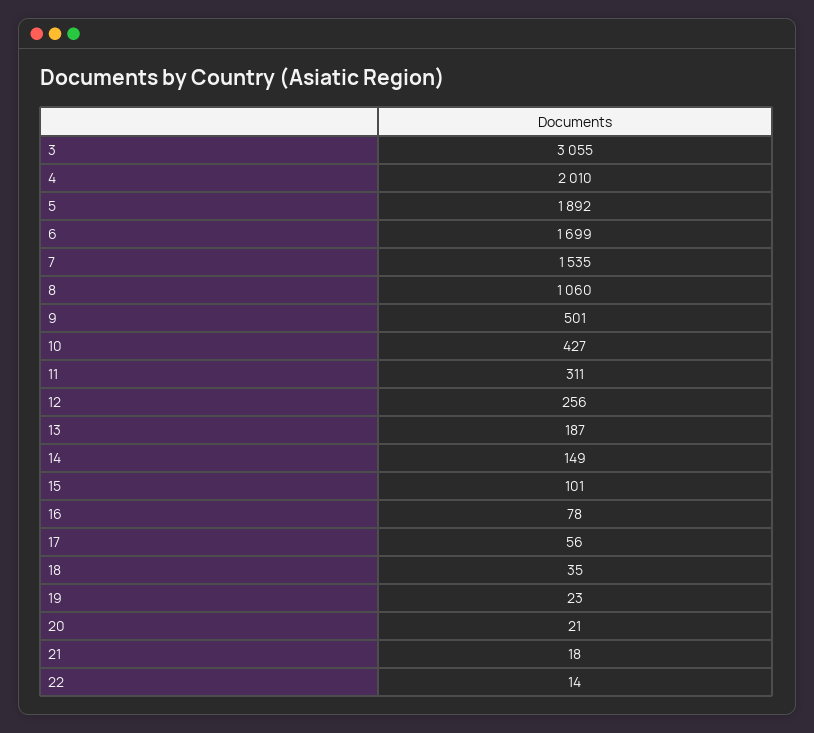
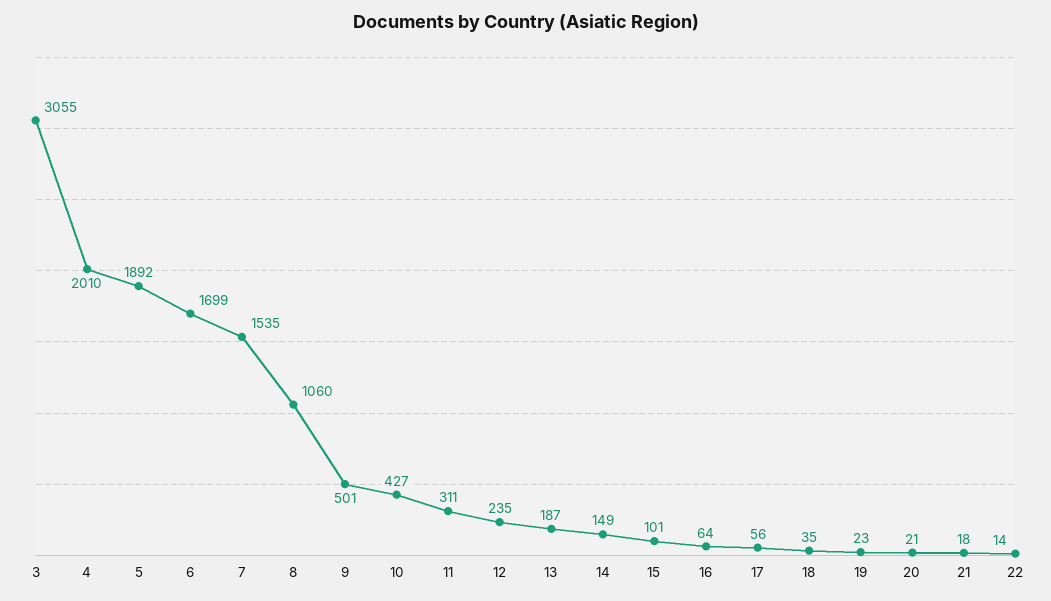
  {
    "3": 3055,
    "4": 2010,
    "5": 1892,
    "6": 1699,
    "7": 1535,
    "8": 1060,
    "9": 501,
    "10": 427,
    "11": 311,
-   "12": 256,
+   "12": 235,
    "13": 187,
    "14": 149,
    "15": 101,
-   "16": 78,
+   "16": 64,
    "17": 56,
    "18": 35,
    "19": 23,
    "20": 21,
    "21": 18,
    "22": 14
  }

